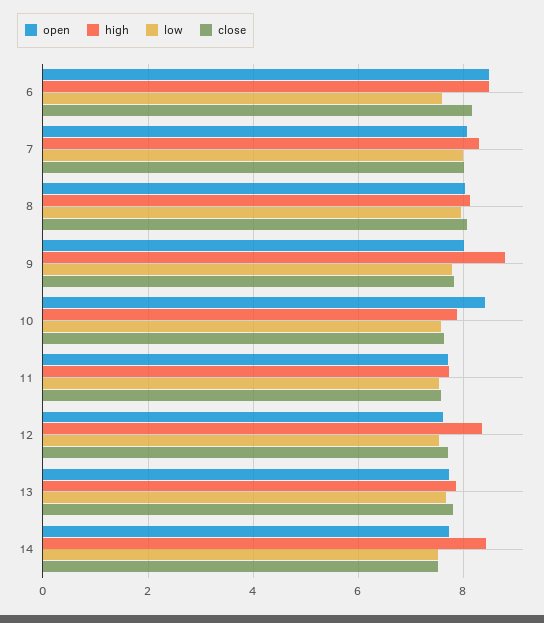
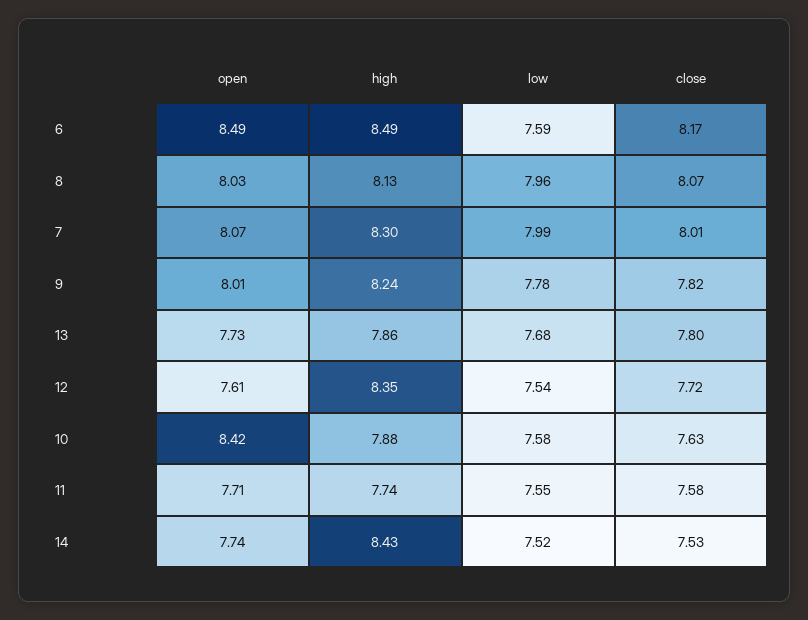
  {
    "open": {
      "6": 8.49,
      "7": 8.07,
      "8": 8.03,
      "9": 8.01,
      "10": 8.42,
      "11": 7.71,
      "12": 7.61,
      "13": 7.73,
      "14": 7.74
    },
    "high": {
      "6": 8.49,
      "7": 8.3,
      "8": 8.13,
-     "9": 8.8,
+     "9": 8.24,
      "10": 7.88,
      "11": 7.74,
      "12": 8.35,
      "13": 7.86,
      "14": 8.43
    },
    "low": {
      "6": 7.59,
      "7": 7.99,
      "8": 7.96,
      "9": 7.78,
      "10": 7.58,
      "11": 7.55,
      "12": 7.54,
      "13": 7.68,
      "14": 7.52
    },
    "close": {
      "6": 8.17,
      "7": 8.01,
      "8": 8.07,
      "9": 7.82,
      "10": 7.63,
      "11": 7.58,
      "12": 7.72,
      "13": 7.8,
      "14": 7.53
    }
  }

